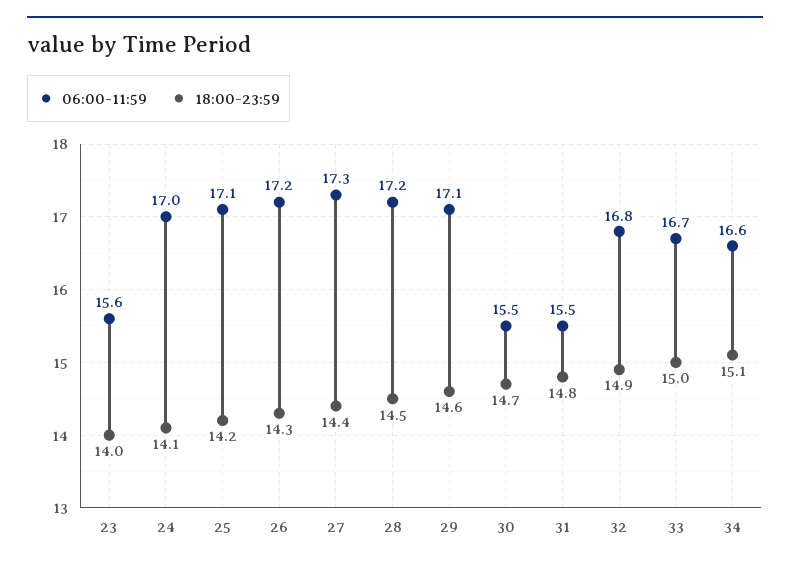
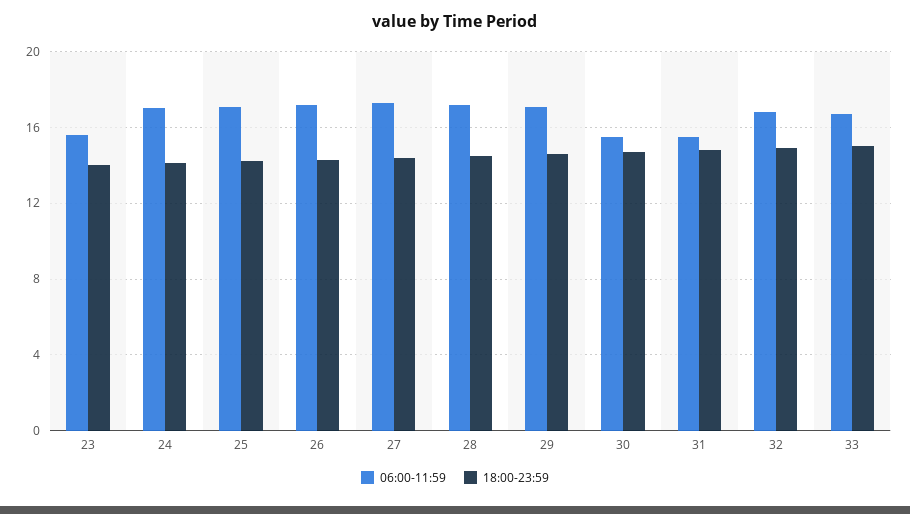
  {
    "06:00-11:59": {
      "23": 15.6,
      "24": 17,
      "25": 17.1,
      "26": 17.2,
      "27": 17.3,
      "28": 17.2,
      "29": 17.1,
      "30": 15.5,
      "31": 15.5,
      "32": 16.8,
-     "33": 16.7,
+     "33": 16.7
-     "34": 16.6
    },
    "18:00-23:59": {
      "23": 14,
      "24": 14.1,
      "25": 14.2,
      "26": 14.3,
      "27": 14.4,
      "28": 14.5,
      "29": 14.6,
      "30": 14.7,
      "31": 14.8,
      "32": 14.9,
-     "33": 15,
+     "33": 15
-     "34": 15.1
    }
  }

